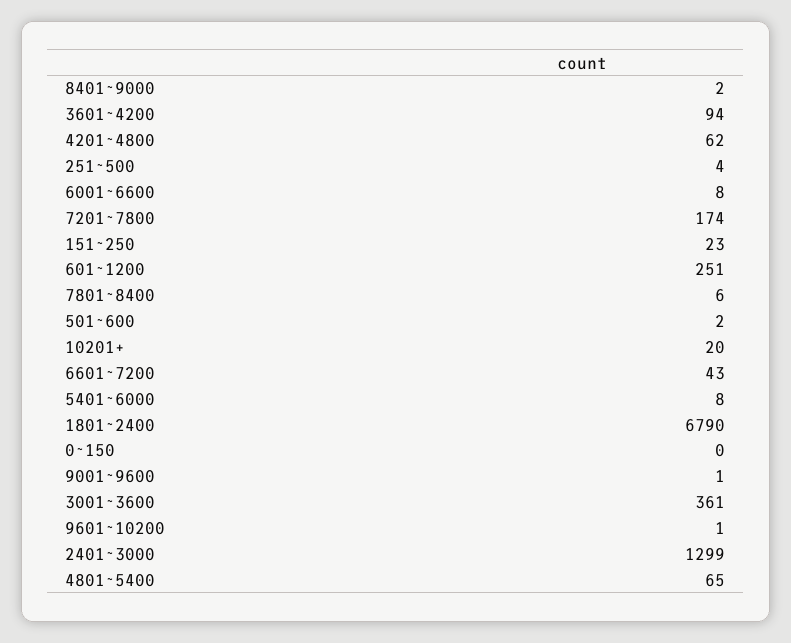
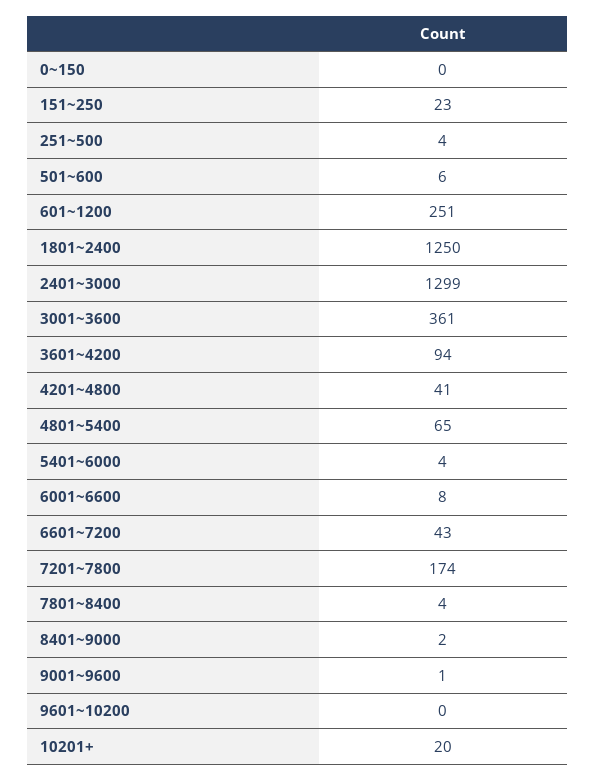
  {
    "8401~9000": 2,
    "3601~4200": 94,
-   "4201~4800": 62,
+   "4201~4800": 41,
    "251~500": 4,
    "6001~6600": 8,
    "7201~7800": 174,
    "151~250": 23,
    "601~1200": 251,
-   "7801~8400": 6,
+   "7801~8400": 4,
-   "501~600": 2,
+   "501~600": 6,
    "10201+": 20,
    "6601~7200": 43,
-   "5401~6000": 8,
+   "5401~6000": 4,
-   "1801~2400": 6790,
+   "1801~2400": 1250,
    "0~150": 0,
    "9001~9600": 1,
    "3001~3600": 361,
-   "9601~10200": 1,
+   "9601~10200": 0,
    "2401~3000": 1299,
    "4801~5400": 65
  }

